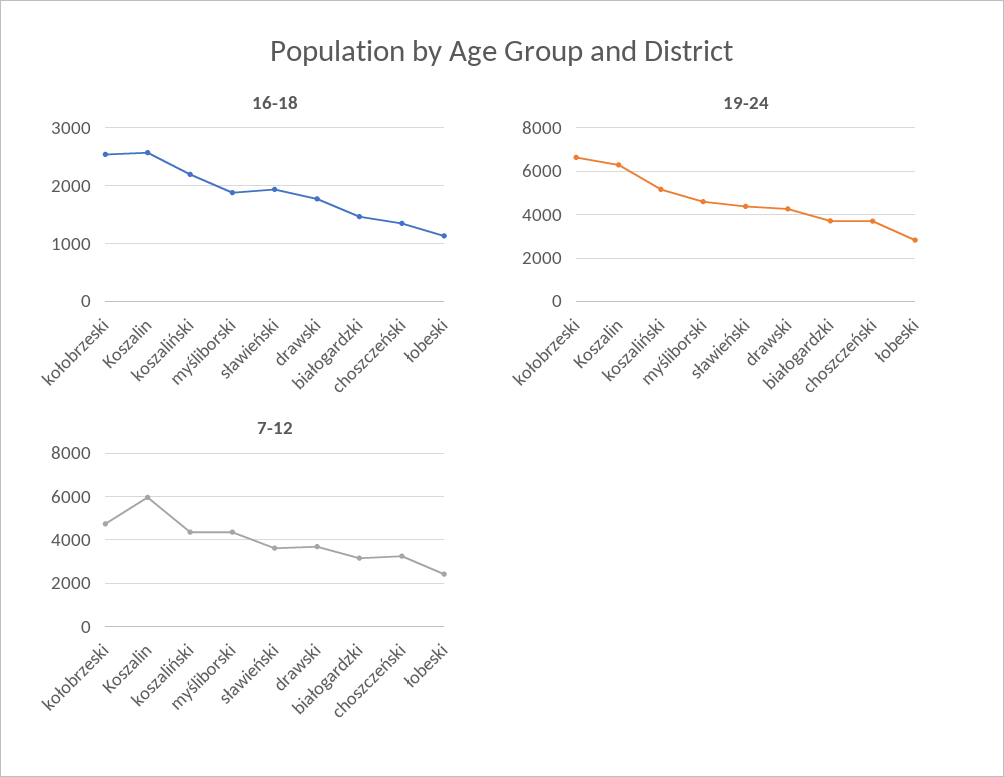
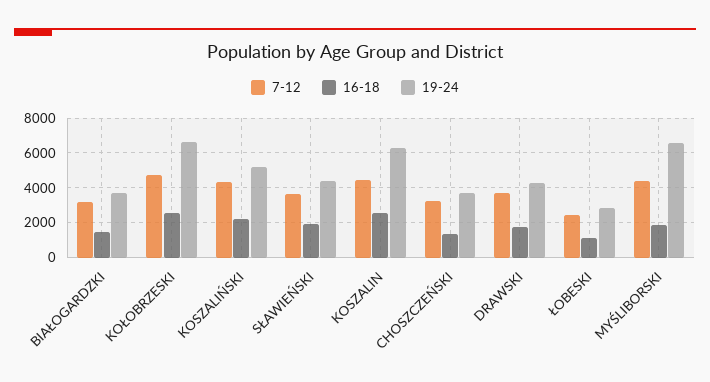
  {
    "16-18": {
      "kołobrzeski": 2600,
      "Koszalin": 2600,
      "koszaliński": 2200,
      "myśliborski": 1800,
      "sławieński": 2000,
      "drawski": 1800,
      "białogardzki": 1400,
      "choszczeński": 1400,
      "łobeski": 1200
    },
    "19-24": {
      "kołobrzeski": 6500,
      "Koszalin": 6500,
      "koszaliński": 5000,
-     "myśliborski": 4500,
+     "myśliborski": 6500,
      "sławieński": 4500,
      "drawski": 4500,
      "białogardzki": 3500,
      "choszczeński": 3500,
      "łobeski": 3000
    },
    "7-12": {
      "kołobrzeski": 4500,
-     "Koszalin": 6000,
+     "Koszalin": 4500,
      "koszaliński": 4500,
      "myśliborski": 4500,
      "sławieński": 3500,
      "drawski": 3500,
      "białogardzki": 3000,
      "choszczeński": 3500,
      "łobeski": 2500
    }
  }

